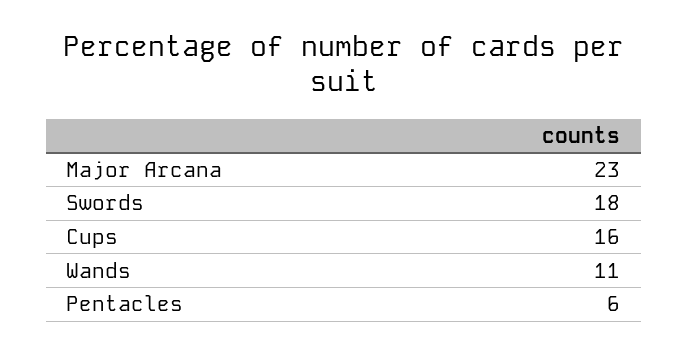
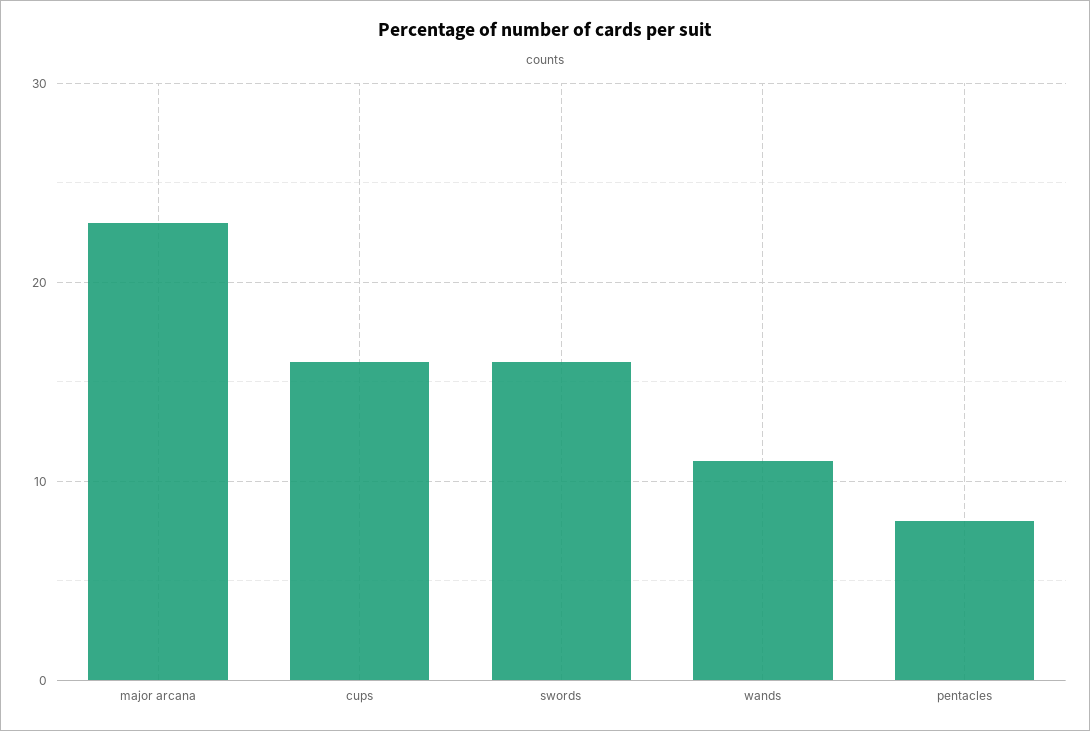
  {
    "Major Arcana": 23,
-   "Swords": 18,
+   "Swords": 16,
    "Cups": 16,
    "Wands": 11,
-   "Pentacles": 6
+   "Pentacles": 8
  }

